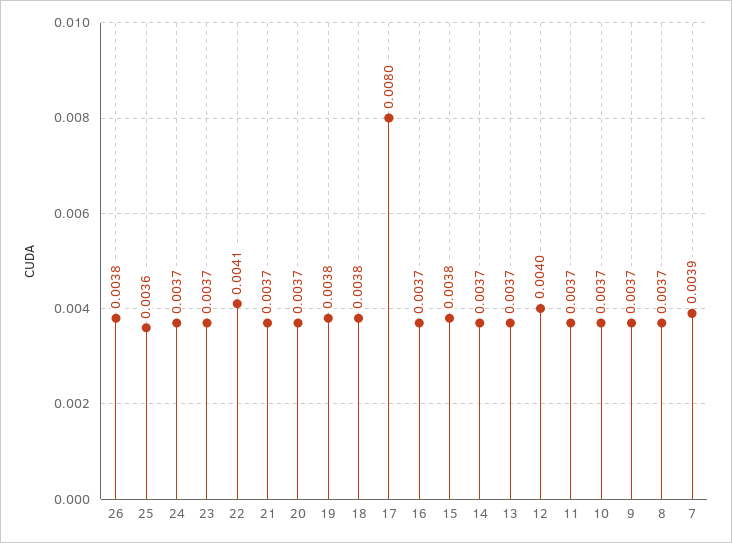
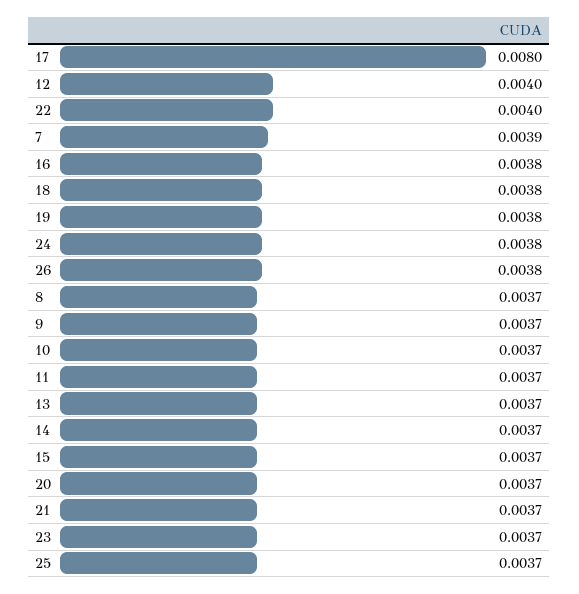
  {
    "26": 0.0038,
-   "25": 0.0036,
+   "25": 0.0037,
-   "24": 0.0037,
+   "24": 0.0038,
    "23": 0.0037,
-   "22": 0.0041,
+   "22": 0.004,
    "21": 0.0037,
    "20": 0.0037,
    "19": 0.0038,
    "18": 0.0038,
    "17": 0.008,
-   "16": 0.0037,
+   "16": 0.0038,
-   "15": 0.0038,
+   "15": 0.0037,
    "14": 0.0037,
    "13": 0.0037,
    "12": 0.004,
    "11": 0.0037,
    "10": 0.0037,
    "9": 0.0037,
    "8": 0.0037,
    "7": 0.0039
  }

